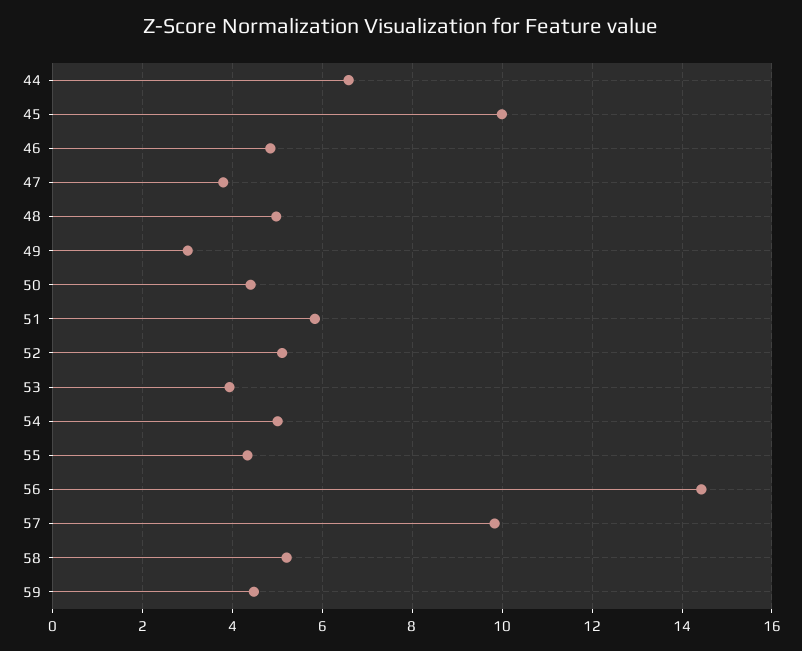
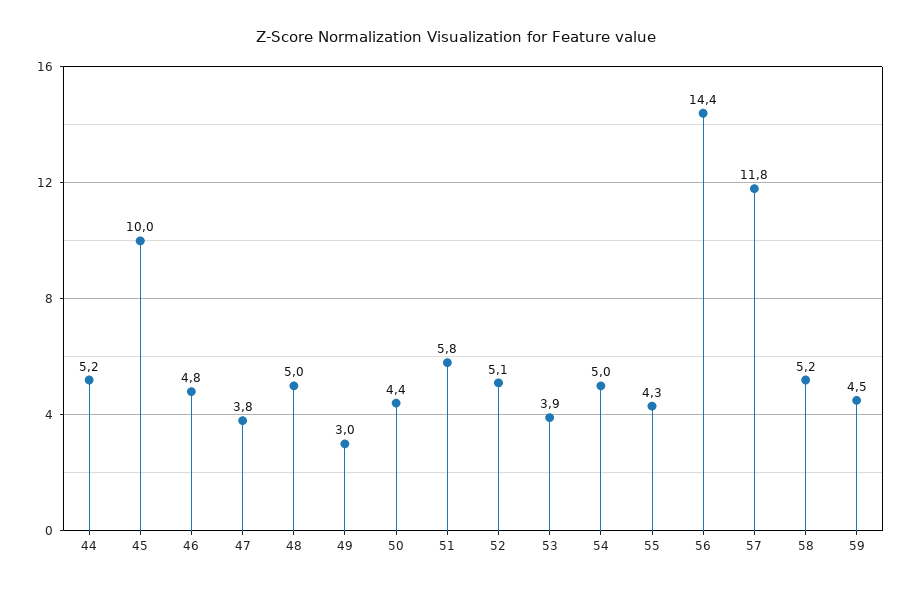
  {
-   "44": 6.6,
+   "44": 5.2,
    "45": 10,
    "46": 4.8,
    "47": 3.8,
    "48": 5,
    "49": 3,
    "50": 4.4,
    "51": 5.8,
    "52": 5.1,
    "53": 3.9,
    "54": 5,
    "55": 4.3,
    "56": 14.4,
-   "57": 9.8,
+   "57": 11.8,
    "58": 5.2,
    "59": 4.5
  }

